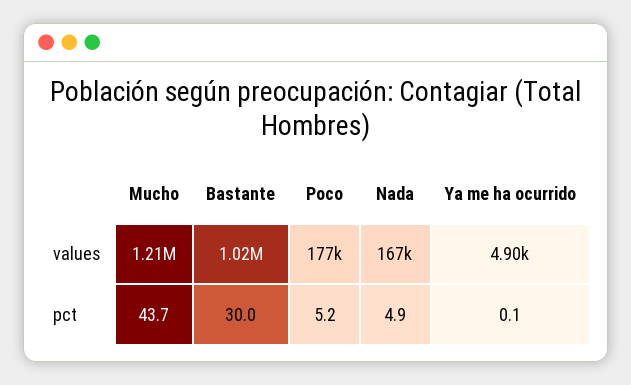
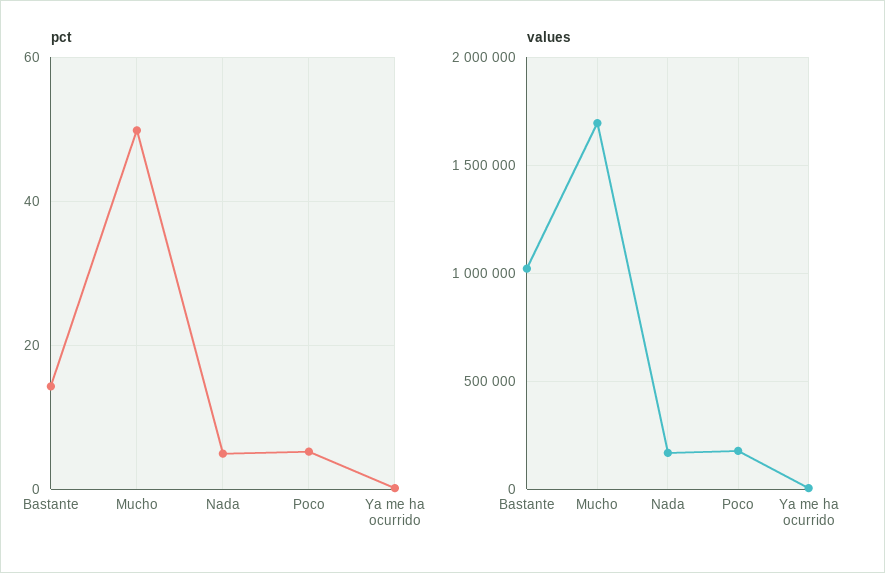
  {
    "values": {
-     "Mucho": 1210000,
+     "Mucho": 1700000,
      "Bastante": 1020000,
      "Poco": 177000,
      "Nada": 167000,
      "Ya me ha ocurrido": 4900
    },
    "pct": {
-     "Mucho": 43.7,
+     "Mucho": 50,
-     "Bastante": 30,
+     "Bastante": 14,
      "Poco": 5.2,
      "Nada": 4.9,
      "Ya me ha ocurrido": 0.1
    }
  }

